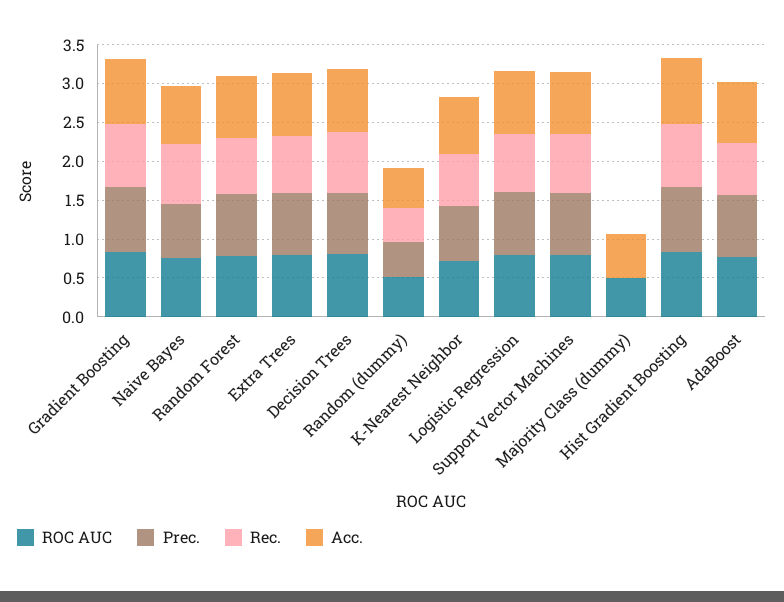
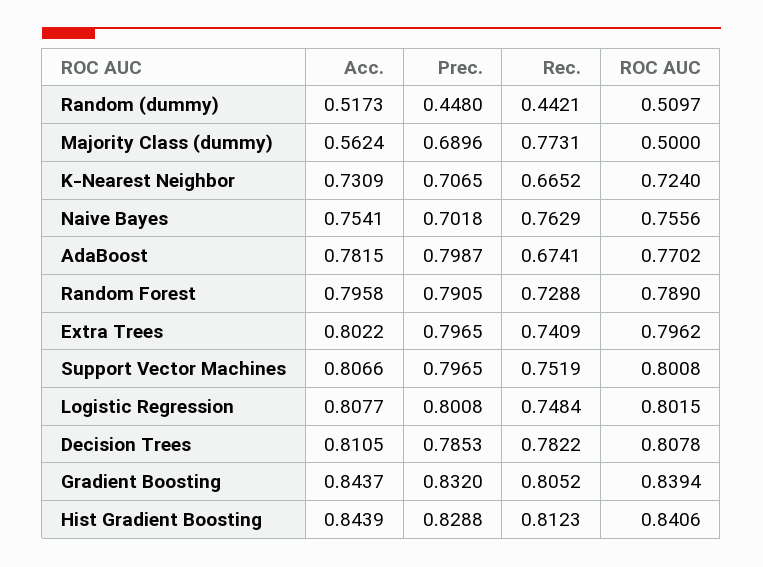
  {
    "ROC AUC": {
      "Gradient Boosting": 0.8394,
      "Naive Bayes": 0.7556,
      "Random Forest": 0.789,
      "Extra Trees": 0.7962,
      "Decision Trees": 0.8078,
      "Random (dummy)": 0.5097,
      "K-Nearest Neighbor": 0.724,
      "Logistic Regression": 0.8015,
      "Support Vector Machines": 0.8008,
      "Majority Class (dummy)": 0.5,
      "Hist Gradient Boosting": 0.8406,
      "AdaBoost": 0.7702
    },
    "Prec.": {
      "Gradient Boosting": 0.832,
      "Naive Bayes": 0.7018,
      "Random Forest": 0.7905,
      "Extra Trees": 0.7965,
      "Decision Trees": 0.7853,
      "Random (dummy)": 0.448,
      "K-Nearest Neighbor": 0.7065,
      "Logistic Regression": 0.8008,
      "Support Vector Machines": 0.7965,
-     "Majority Class (dummy)": 0,
+     "Majority Class (dummy)": 0.6896,
      "Hist Gradient Boosting": 0.8288,
      "AdaBoost": 0.7987
    },
    "Rec.": {
      "Gradient Boosting": 0.8052,
      "Naive Bayes": 0.7629,
      "Random Forest": 0.7288,
      "Extra Trees": 0.7409,
      "Decision Trees": 0.7822,
      "Random (dummy)": 0.4421,
      "K-Nearest Neighbor": 0.6652,
      "Logistic Regression": 0.7484,
      "Support Vector Machines": 0.7519,
-     "Majority Class (dummy)": 0,
+     "Majority Class (dummy)": 0.7731,
      "Hist Gradient Boosting": 0.8123,
      "AdaBoost": 0.6741
    },
    "Acc.": {
      "Gradient Boosting": 0.8437,
      "Naive Bayes": 0.7541,
      "Random Forest": 0.7958,
      "Extra Trees": 0.8022,
      "Decision Trees": 0.8105,
      "Random (dummy)": 0.5173,
      "K-Nearest Neighbor": 0.7309,
      "Logistic Regression": 0.8077,
      "Support Vector Machines": 0.8066,
      "Majority Class (dummy)": 0.5624,
      "Hist Gradient Boosting": 0.8439,
      "AdaBoost": 0.7815
    }
  }

